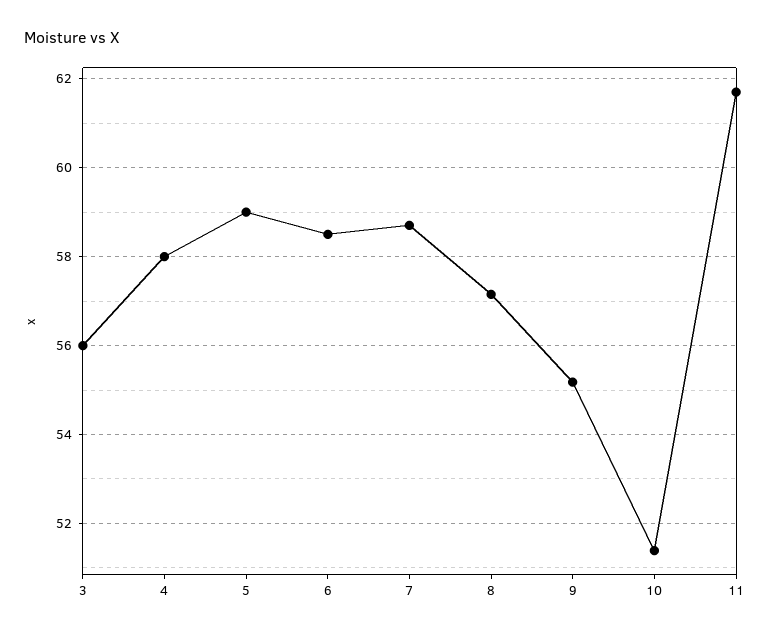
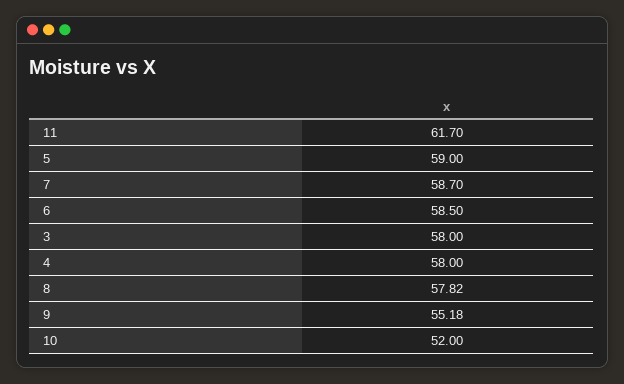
  {
-   "3": 56,
+   "3": 58,
    "4": 58,
    "5": 59,
    "6": 58.5,
    "7": 58.7,
-   "8": 57.2,
+   "8": 57.82,
    "9": 55.18,
-   "10": 51.4,
+   "10": 52,
    "11": 61.7
  }

